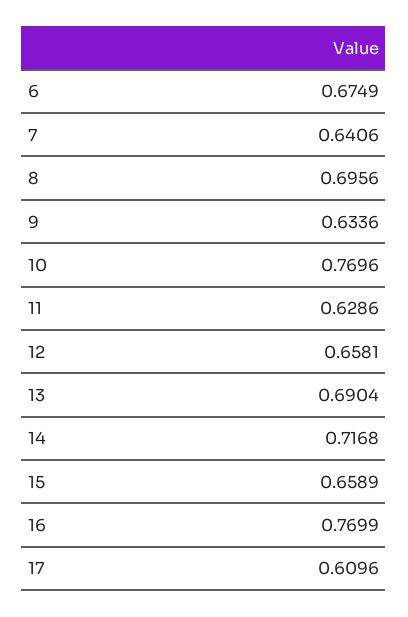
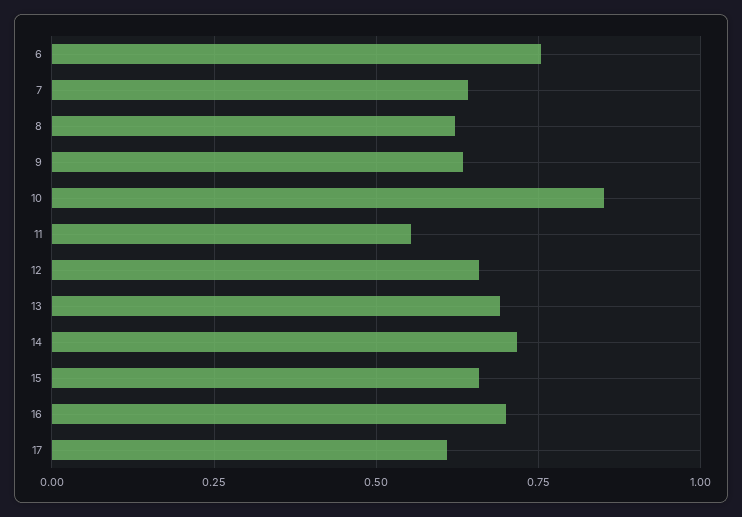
  {
-   "6": 0.6749,
+   "6": 0.75,
    "7": 0.6406,
-   "8": 0.6956,
+   "8": 0.625,
    "9": 0.6336,
-   "10": 0.7696,
+   "10": 0.85,
-   "11": 0.6286,
+   "11": 0.55,
    "12": 0.6581,
    "13": 0.6904,
    "14": 0.7168,
    "15": 0.6589,
-   "16": 0.7699,
+   "16": 0.7,
    "17": 0.6096
  }

